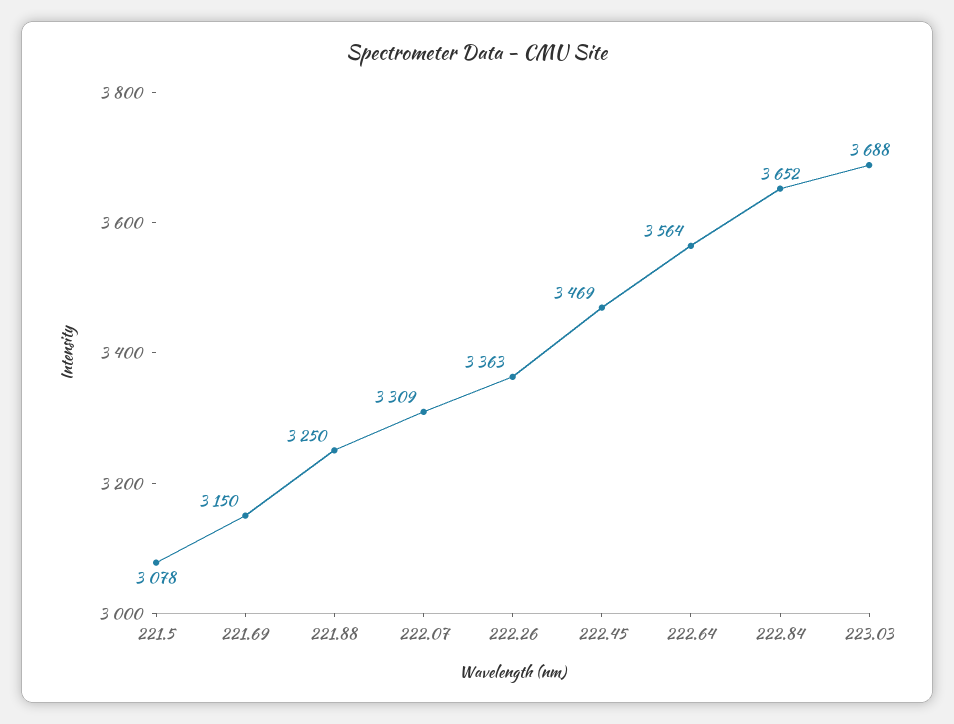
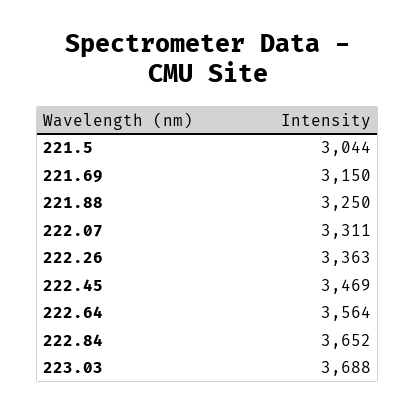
  {
-   "221.5": 3078,
+   "221.5": 3044,
    "221.69": 3150,
    "221.88": 3250,
-   "222.07": 3309,
+   "222.07": 3311,
    "222.26": 3363,
    "222.45": 3469,
    "222.64": 3564,
    "222.84": 3652,
    "223.03": 3688
  }

